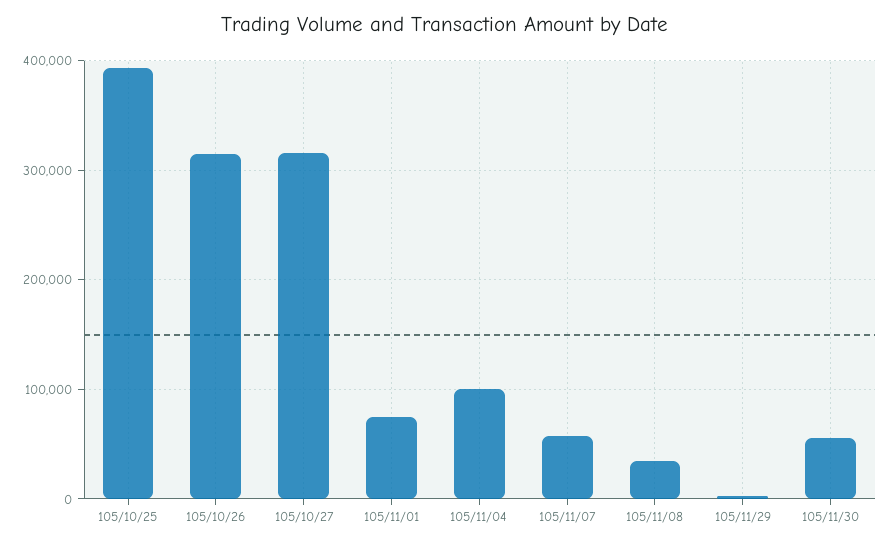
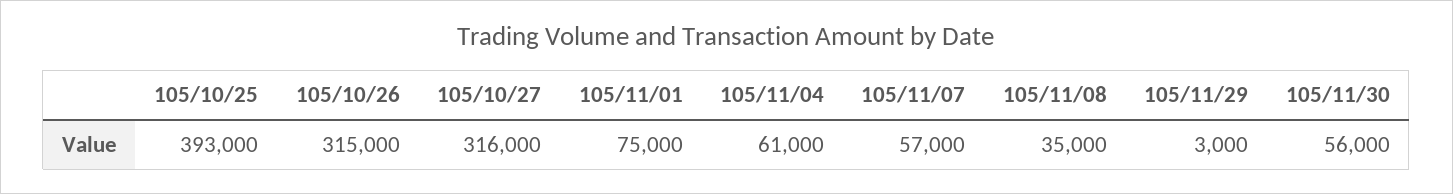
  {
    "105/10/25": 393000,
    "105/10/26": 315000,
    "105/10/27": 316000,
    "105/11/01": 75000,
-   "105/11/04": 100000,
+   "105/11/04": 61000,
    "105/11/07": 57000,
    "105/11/08": 35000,
    "105/11/29": 3000,
    "105/11/30": 56000
  }

